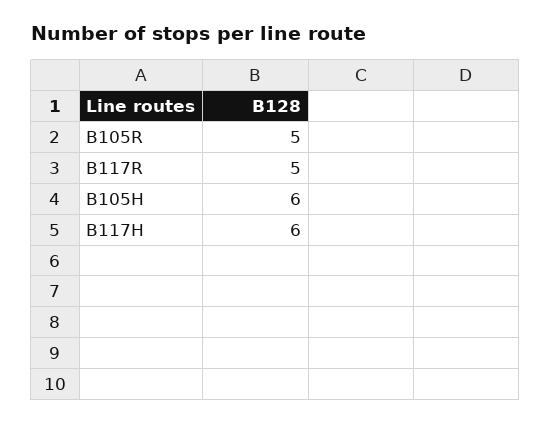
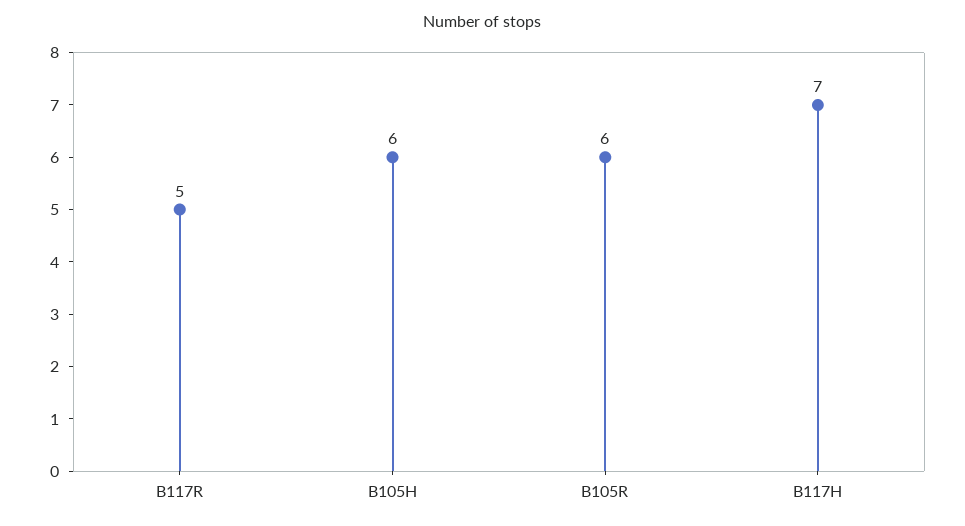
  {
-   "B105R": 5,
+   "B105R": 6,
    "B117R": 5,
    "B105H": 6,
-   "B117H": 6
+   "B117H": 7
  }

